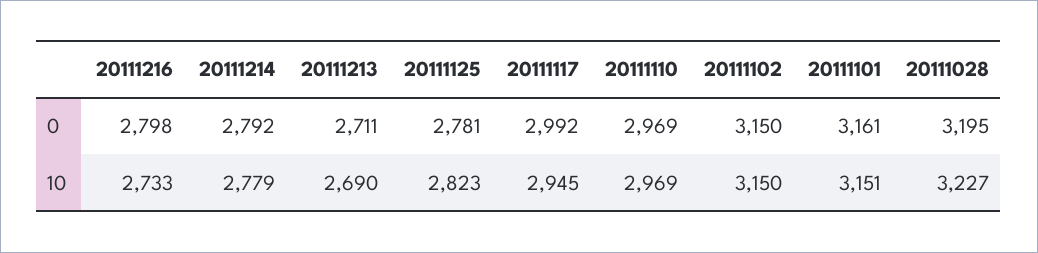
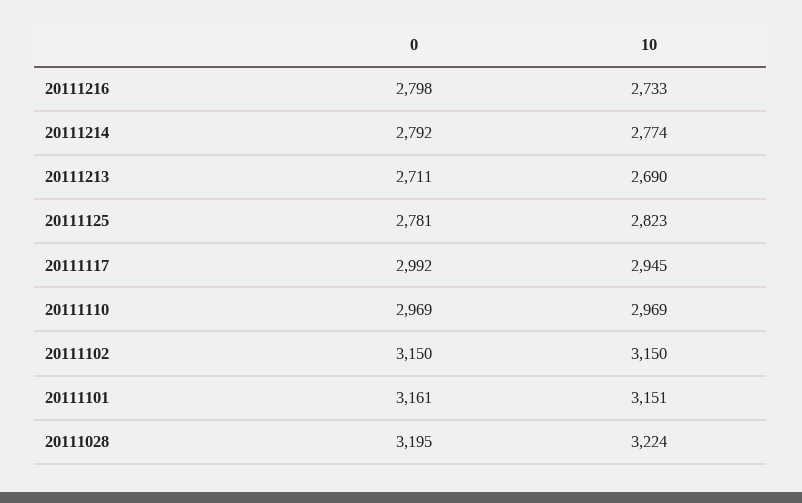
  {
    "20111216": {
      "0": 2798,
      "10": 2733
    },
    "20111214": {
      "0": 2792,
-     "10": 2779
+     "10": 2774
    },
    "20111213": {
      "0": 2711,
      "10": 2690
    },
    "20111125": {
      "0": 2781,
      "10": 2823
    },
    "20111117": {
      "0": 2992,
      "10": 2945
    },
    "20111110": {
      "0": 2969,
      "10": 2969
    },
    "20111102": {
      "0": 3150,
      "10": 3150
    },
    "20111101": {
      "0": 3161,
      "10": 3151
    },
    "20111028": {
      "0": 3195,
-     "10": 3227
+     "10": 3224
    }
  }

